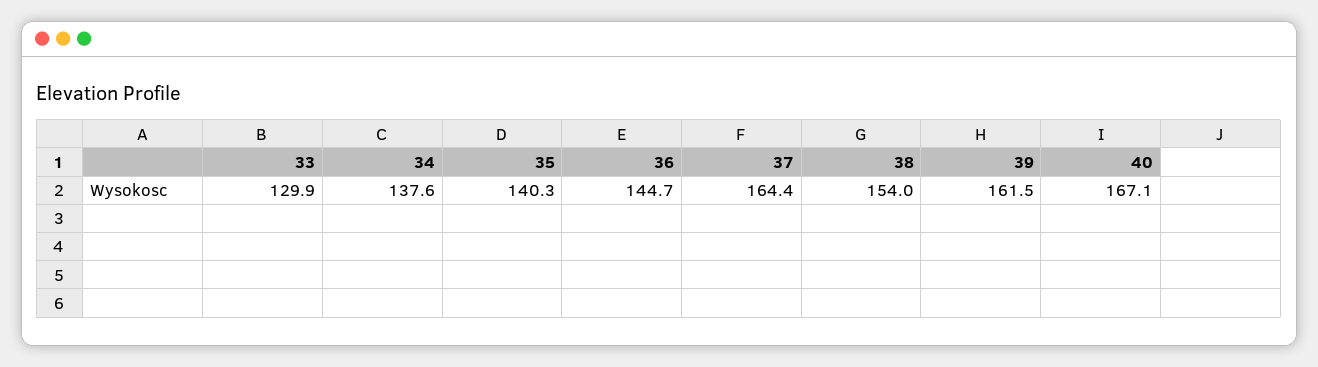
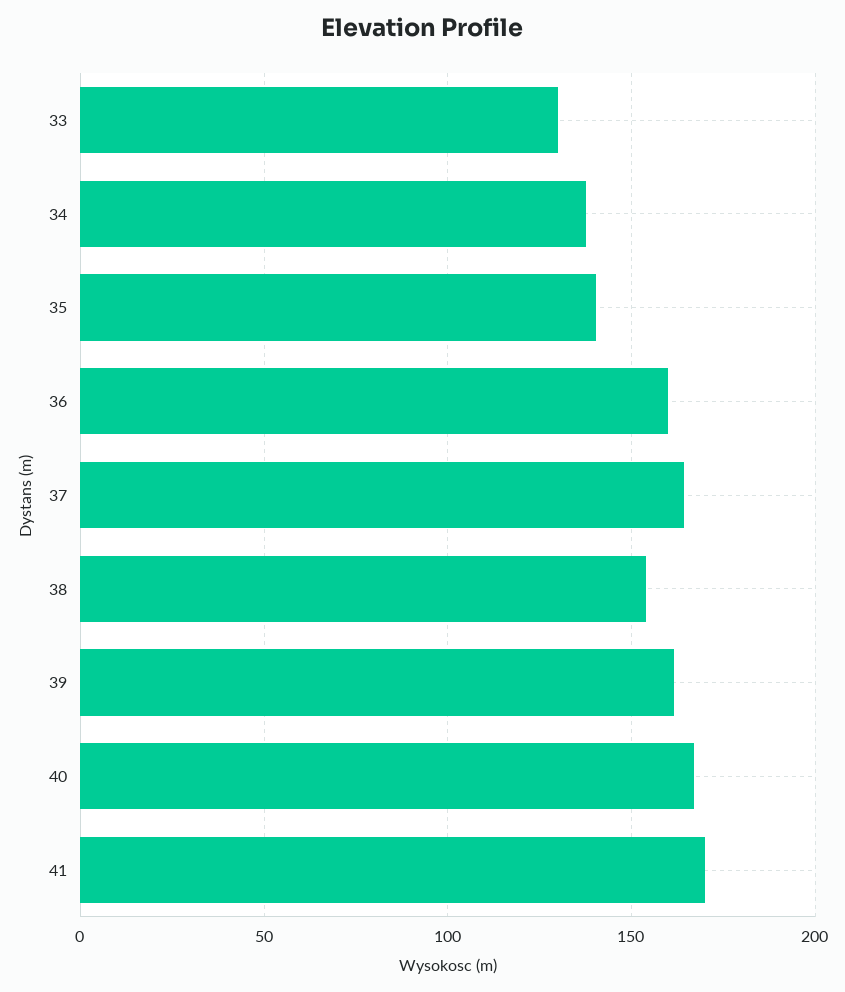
  {
    "33": 129.9,
    "34": 137.6,
    "35": 140.3,
-   "36": 144.7,
+   "36": 160,
    "37": 164.4,
    "38": 154,
    "39": 161.5,
-   "40": 167.1
+   "40": 167.1,
+   "41": 170
  }

